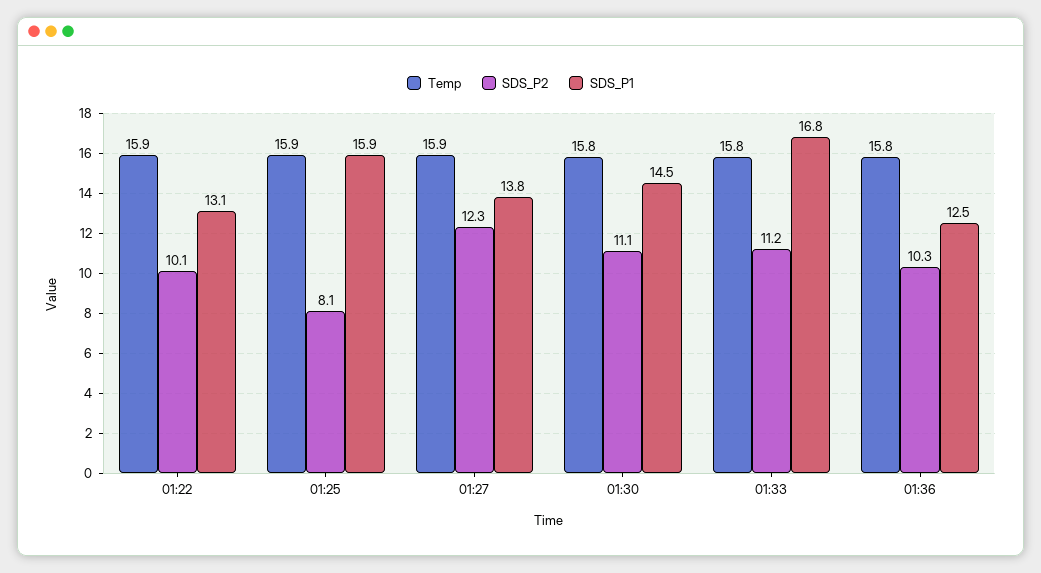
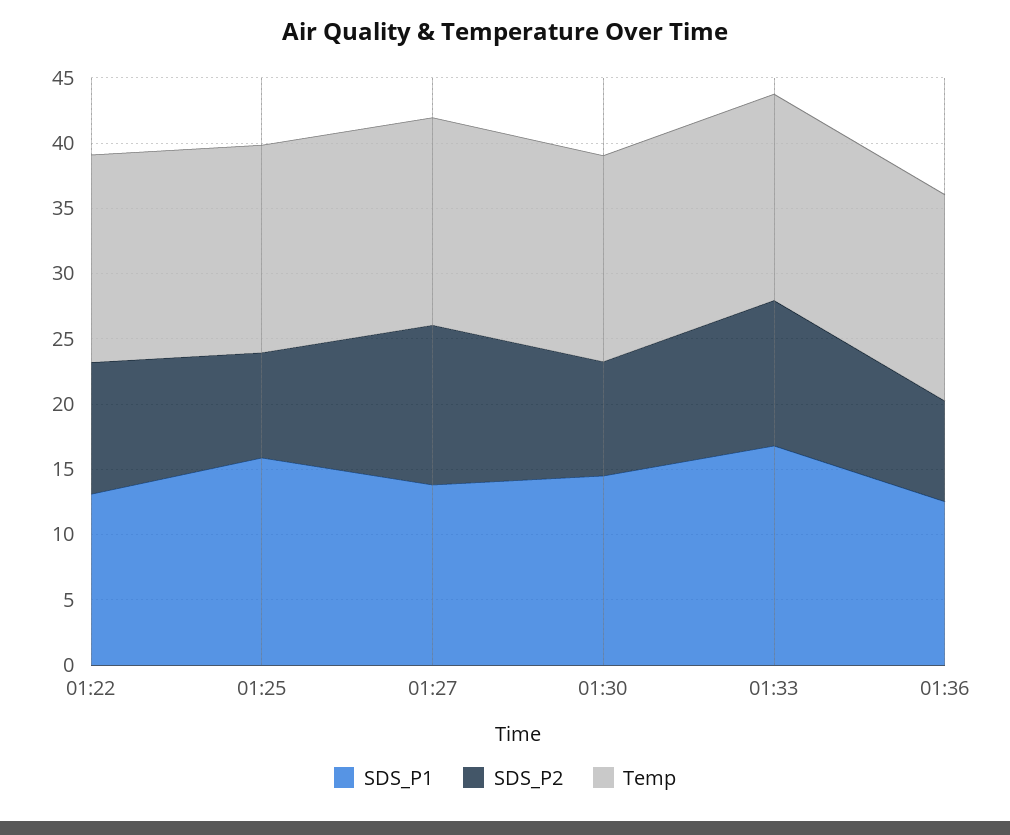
  {
    "Temp": {
      "01:22": 15.9,
      "01:25": 15.9,
      "01:27": 15.9,
      "01:30": 15.8,
      "01:33": 15.8,
      "01:36": 15.8
    },
    "SDS_P2": {
      "01:22": 10.1,
      "01:25": 8.1,
      "01:27": 12.3,
-     "01:30": 11.1,
+     "01:30": 9,
      "01:33": 11.2,
-     "01:36": 10.3
+     "01:36": 8
    },
    "SDS_P1": {
      "01:22": 13.1,
      "01:25": 15.9,
      "01:27": 13.8,
      "01:30": 14.5,
      "01:33": 16.8,
      "01:36": 12.5
    }
  }

